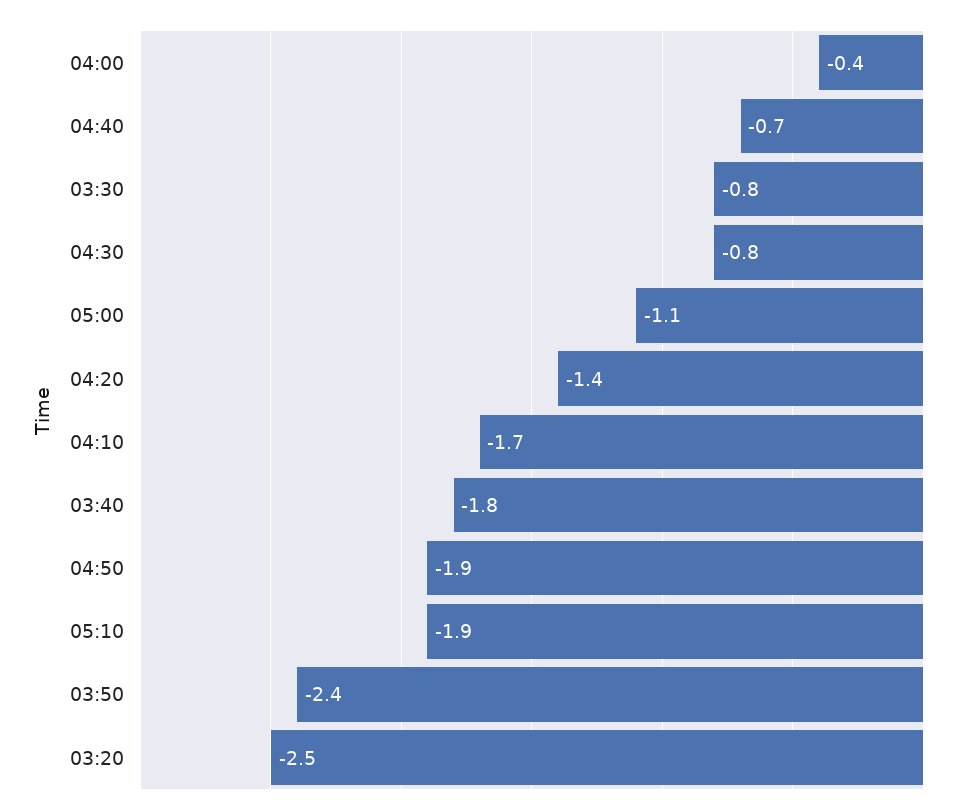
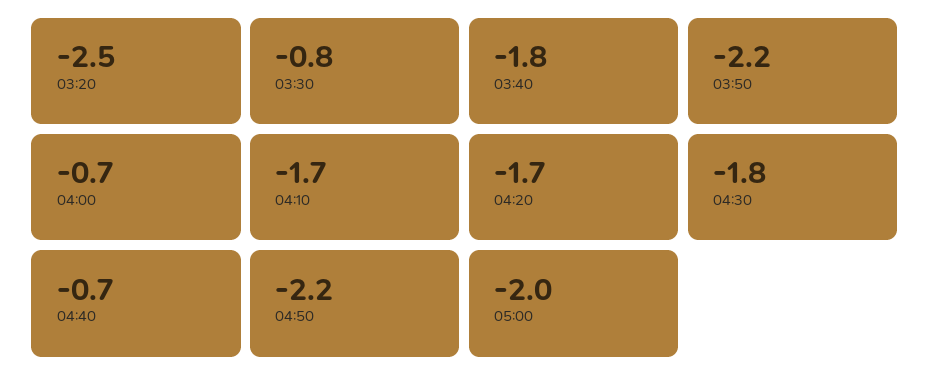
  {
-   "04:00": -0.4,
+   "04:00": -0.7,
    "04:40": -0.7,
    "03:30": -0.8,
-   "04:30": -0.8,
+   "04:30": -1.8,
-   "05:00": -1.1,
+   "05:00": -2,
-   "04:20": -1.4,
+   "04:20": -1.7,
    "04:10": -1.7,
    "03:40": -1.8,
-   "04:50": -1.9,
+   "04:50": -2.2,
-   "05:10": -1.9,
-   "03:50": -2.4,
+   "03:50": -2.2,
    "03:20": -2.5
  }

